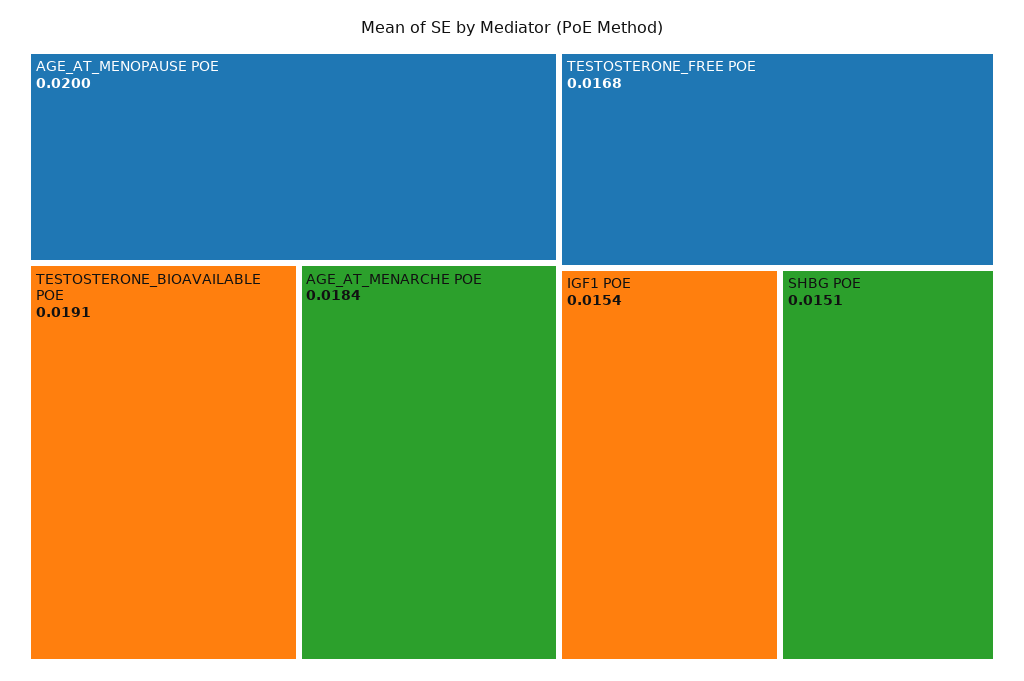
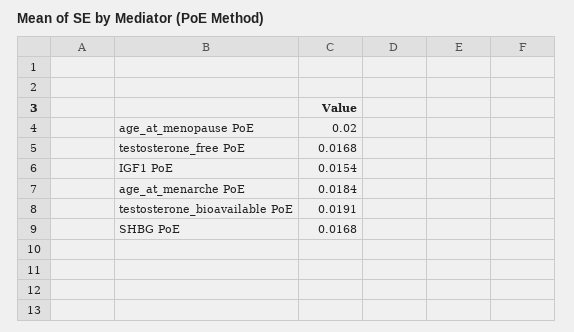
  {
    "AGE_AT_MENOPAUSE POE": 0.02,
    "TESTOSTERONE_BIOAVAILABLE POE": 0.0191,
    "AGE_AT_MENARCHE POE": 0.0184,
    "TESTOSTERONE_FREE POE": 0.0168,
    "IGF1 POE": 0.0154,
-   "SHBG POE": 0.0151
+   "SHBG POE": 0.0168
  }

